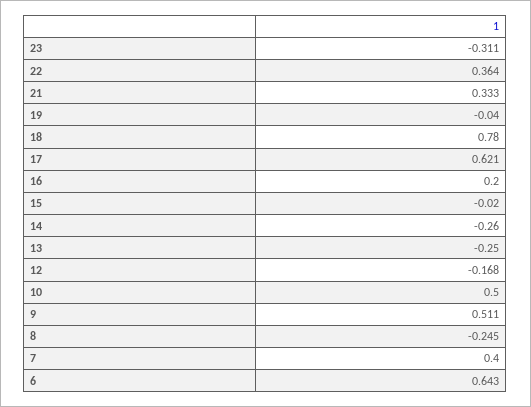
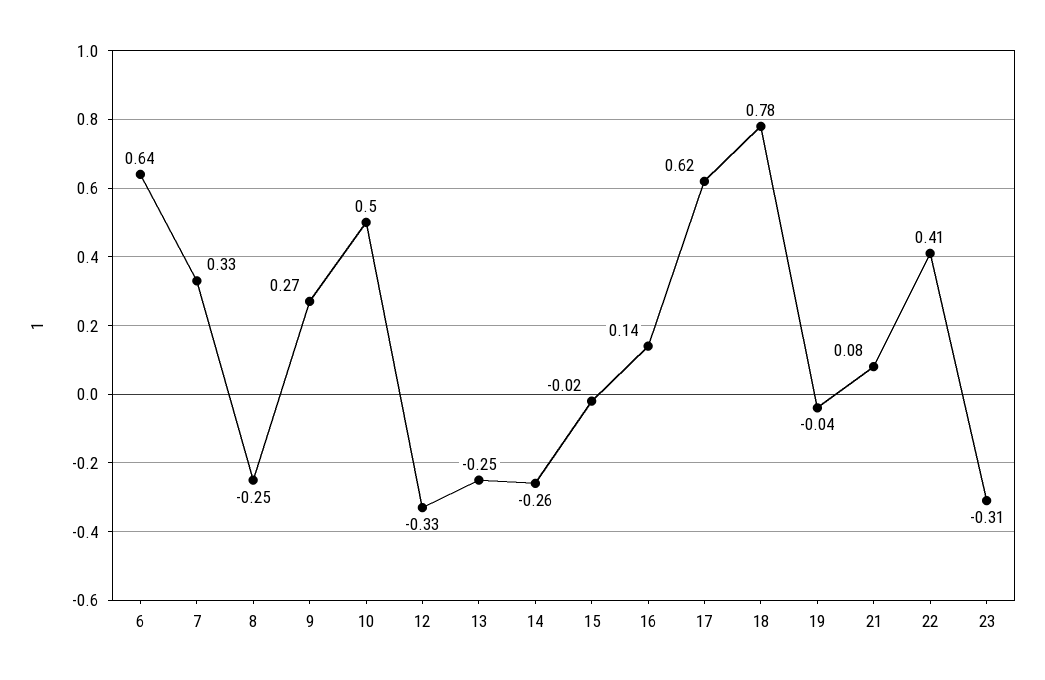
  {
    "23": -0.311,
-   "22": 0.364,
+   "22": 0.41,
-   "21": 0.333,
+   "21": 0.08,
    "19": -0.04,
    "18": 0.78,
    "17": 0.621,
-   "16": 0.2,
+   "16": 0.14,
    "15": -0.02,
    "14": -0.26,
    "13": -0.25,
-   "12": -0.168,
+   "12": -0.33,
    "10": 0.5,
-   "9": 0.511,
+   "9": 0.27,
    "8": -0.245,
-   "7": 0.4,
+   "7": 0.33,
    "6": 0.643
  }

